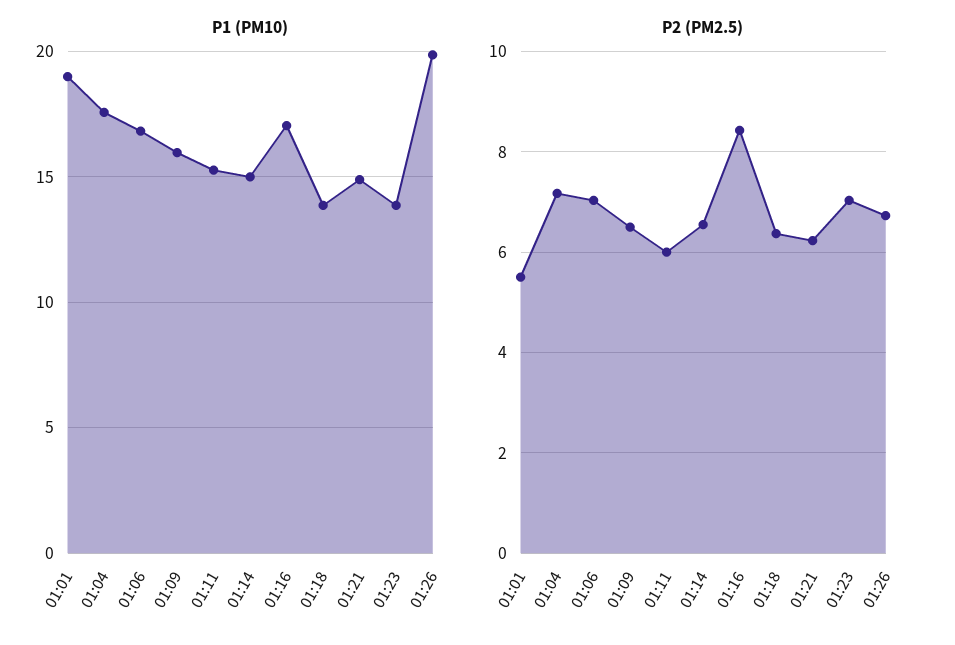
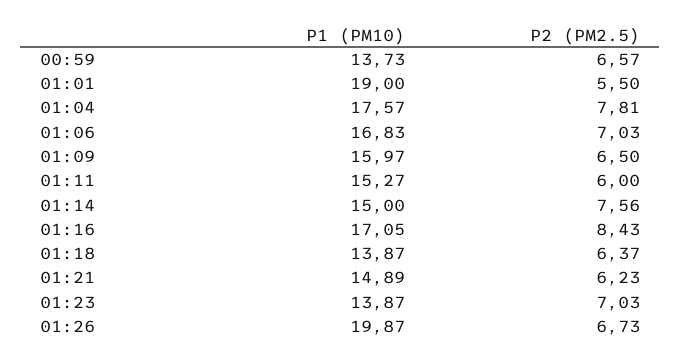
  {
    "P1 (PM10)": {
      "01:01": 19,
      "01:04": 17.57,
      "01:06": 16.83,
      "01:09": 15.97,
      "01:11": 15.27,
      "01:14": 15,
      "01:16": 17.05,
      "01:18": 13.87,
      "01:21": 14.89,
      "01:23": 13.87,
-     "01:26": 19.87
+     "01:26": 19.87,
+     "00:59": 13.73
    },
    "P2 (PM2.5)": {
      "01:01": 5.5,
-     "01:04": 7.2,
+     "01:04": 7.81,
      "01:06": 7.03,
      "01:09": 6.5,
      "01:11": 6,
-     "01:14": 6.6,
+     "01:14": 7.56,
      "01:16": 8.43,
      "01:18": 6.37,
      "01:21": 6.23,
      "01:23": 7.03,
-     "01:26": 6.73
+     "01:26": 6.73,
+     "00:59": 6.57
    }
  }

